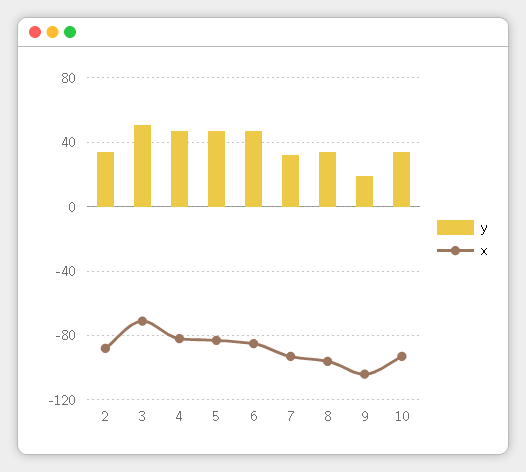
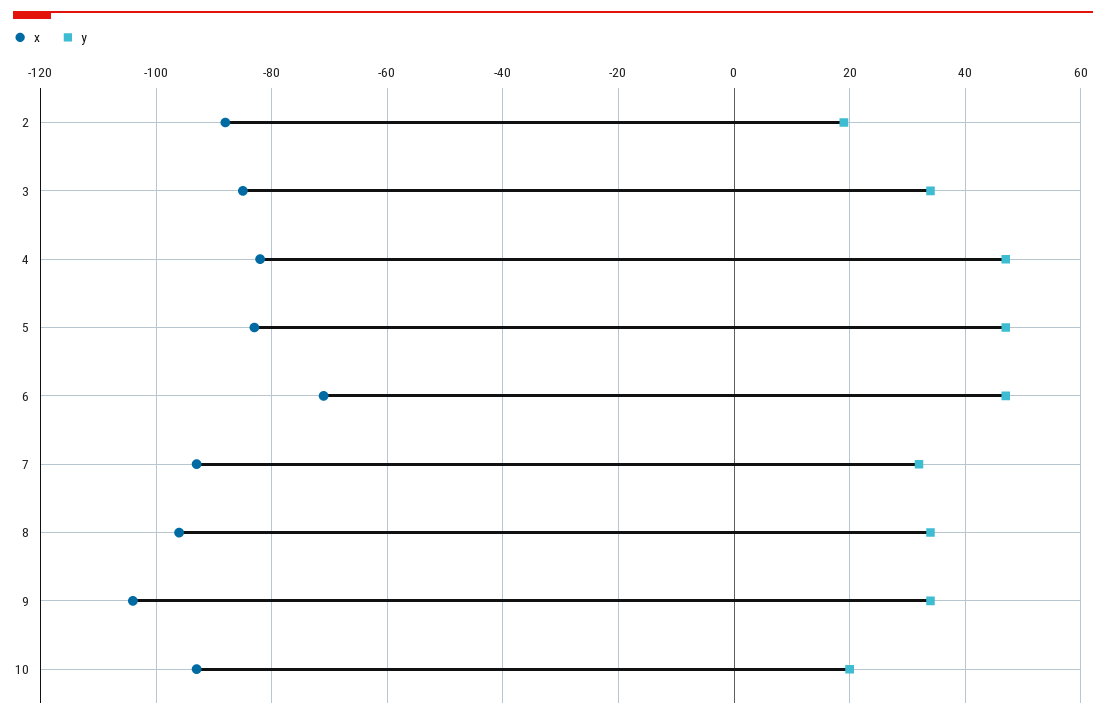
  {
    "y": {
-     "2": 35,
+     "2": 20,
-     "3": 50,
+     "3": 35,
      "4": 45,
      "5": 45,
      "6": 45,
      "7": 30,
      "8": 35,
-     "9": 20,
+     "9": 35,
-     "10": 35
+     "10": 20
    },
    "x": {
      "2": -90,
-     "3": -70,
+     "3": -85,
      "4": -80,
      "5": -85,
-     "6": -85,
+     "6": -70,
      "7": -95,
      "8": -95,
      "9": -105,
      "10": -95
    }
  }

